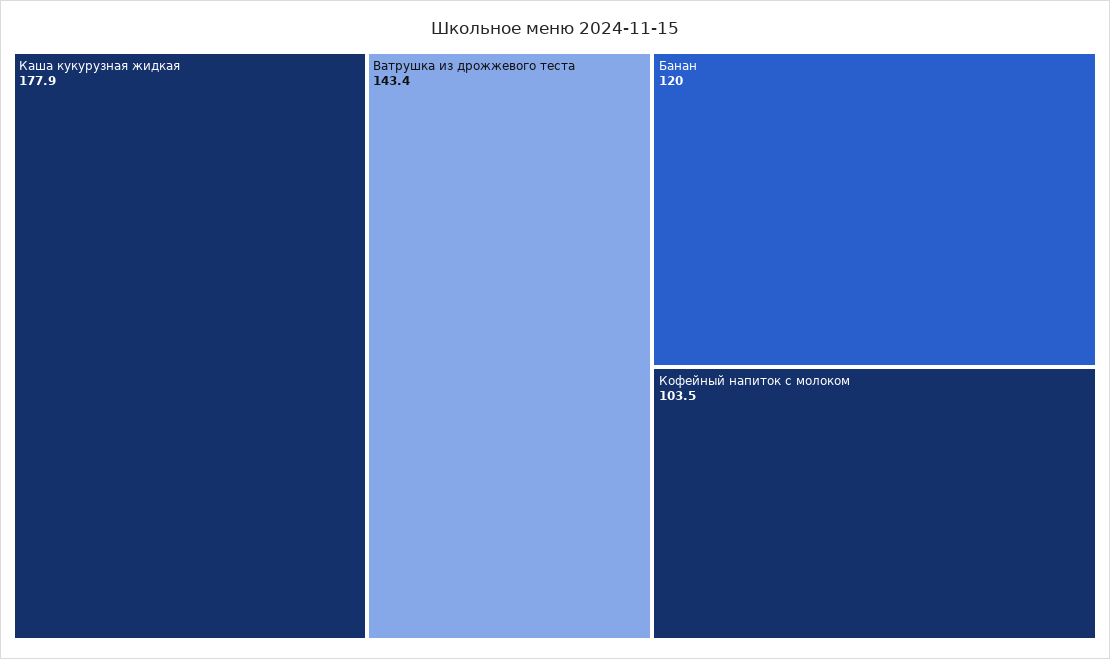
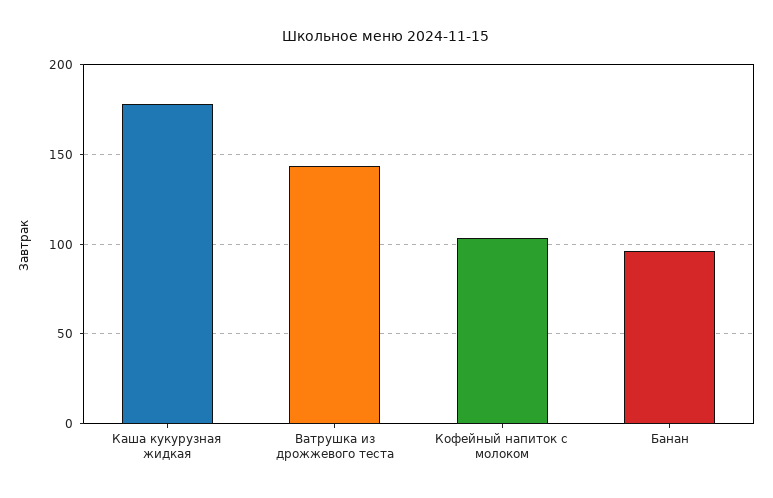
  {
    "Каша кукурузная жидкая": 177.9,
    "Ватрушка из дрожжевого теста": 143.4,
-   "Банан": 120,
+   "Банан": 95,
    "Кофейный напиток с молоком": 103.5
  }

